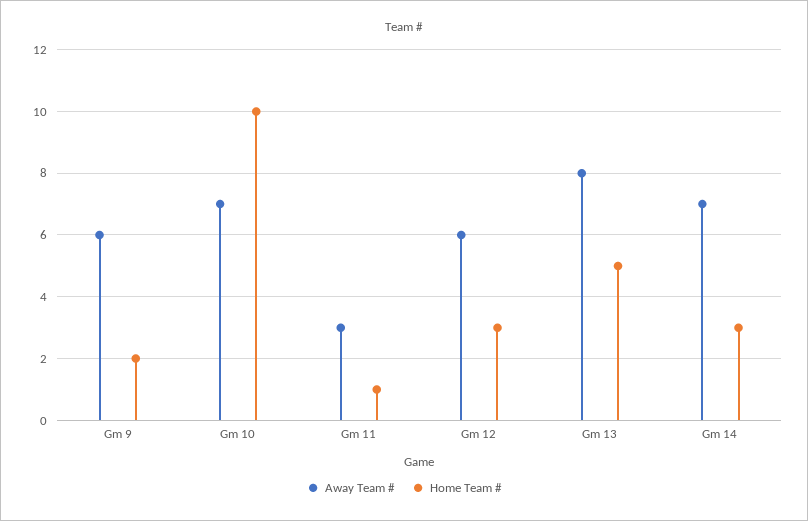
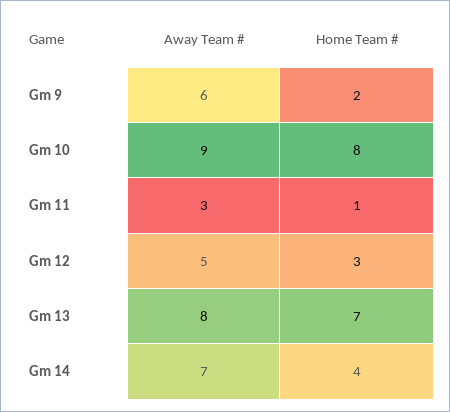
  {
    "Away Team #": {
      "Gm 9": 6,
-     "Gm 10": 7,
+     "Gm 10": 9,
      "Gm 11": 3,
-     "Gm 12": 6,
+     "Gm 12": 5,
      "Gm 13": 8,
      "Gm 14": 7
    },
    "Home Team #": {
      "Gm 9": 2,
-     "Gm 10": 10,
+     "Gm 10": 8,
      "Gm 11": 1,
      "Gm 12": 3,
-     "Gm 13": 5,
+     "Gm 13": 7,
-     "Gm 14": 3
+     "Gm 14": 4
    }
  }

